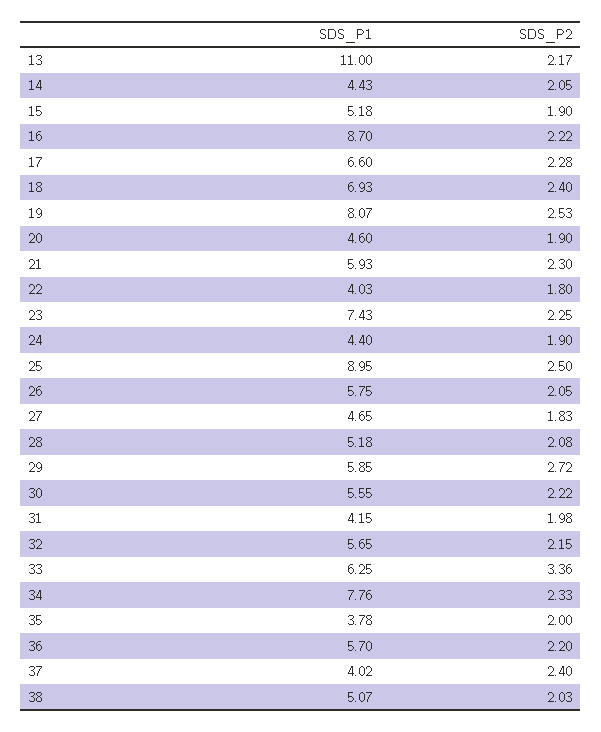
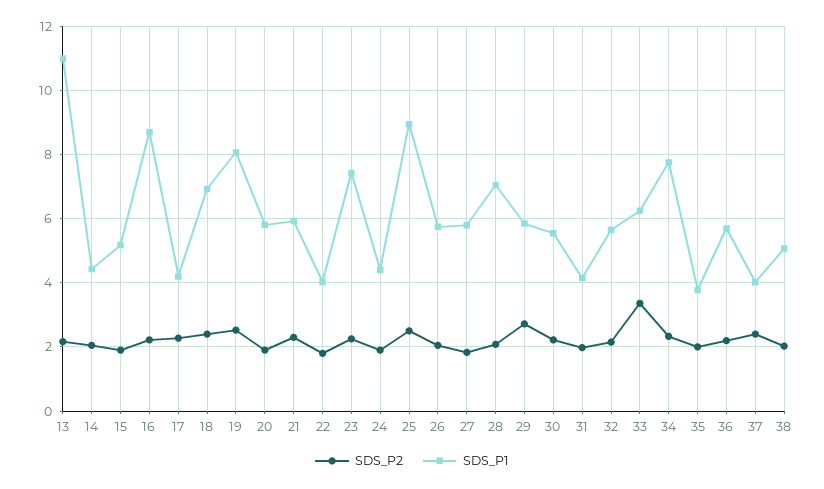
  {
    "SDS_P1": {
      "13": 11,
      "14": 4.43,
      "15": 5.18,
      "16": 8.7,
-     "17": 6.6,
+     "17": 4.2,
      "18": 6.93,
      "19": 8.07,
-     "20": 4.6,
+     "20": 5.8,
      "21": 5.93,
      "22": 4.03,
      "23": 7.43,
      "24": 4.4,
      "25": 8.95,
      "26": 5.75,
-     "27": 4.65,
+     "27": 5.8,
-     "28": 5.18,
+     "28": 7,
      "29": 5.85,
      "30": 5.55,
      "31": 4.15,
      "32": 5.65,
      "33": 6.25,
      "34": 7.76,
      "35": 3.78,
      "36": 5.7,
      "37": 4.02,
      "38": 5.07
    },
    "SDS_P2": {
      "13": 2.17,
      "14": 2.05,
      "15": 1.9,
      "16": 2.22,
      "17": 2.28,
      "18": 2.4,
      "19": 2.53,
      "20": 1.9,
      "21": 2.3,
      "22": 1.8,
      "23": 2.25,
      "24": 1.9,
      "25": 2.5,
      "26": 2.05,
      "27": 1.83,
      "28": 2.08,
      "29": 2.72,
      "30": 2.22,
      "31": 1.98,
      "32": 2.15,
      "33": 3.36,
      "34": 2.33,
      "35": 2,
      "36": 2.2,
      "37": 2.4,
      "38": 2.03
    }
  }

